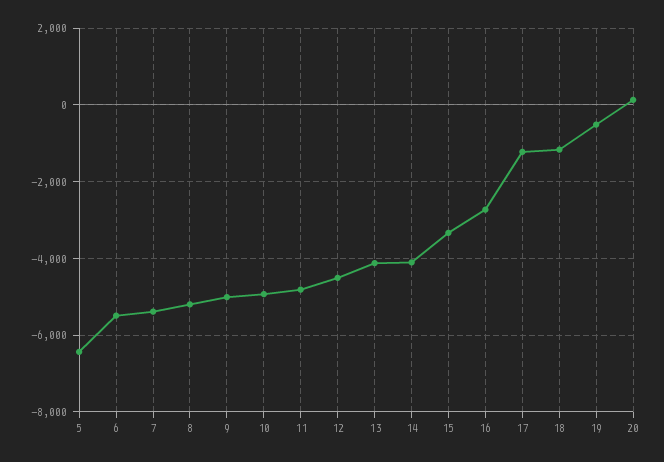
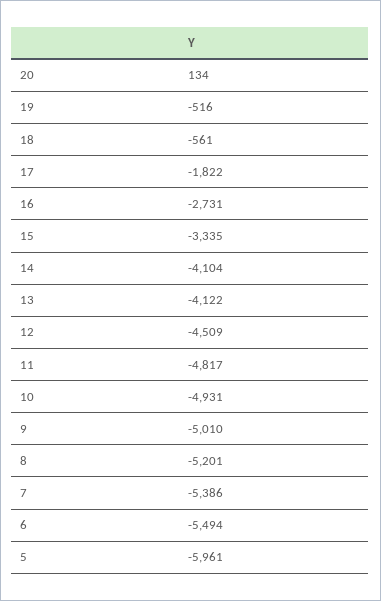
  {
-   "5": -6400,
+   "5": -5961,
    "6": -5494,
    "7": -5386,
    "8": -5201,
    "9": -5010,
    "10": -4931,
    "11": -4817,
    "12": -4509,
    "13": -4122,
    "14": -4104,
    "15": -3335,
    "16": -2731,
-   "17": -1200,
+   "17": -1822,
-   "18": -1200,
+   "18": -561,
    "19": -516,
    "20": 134
  }

